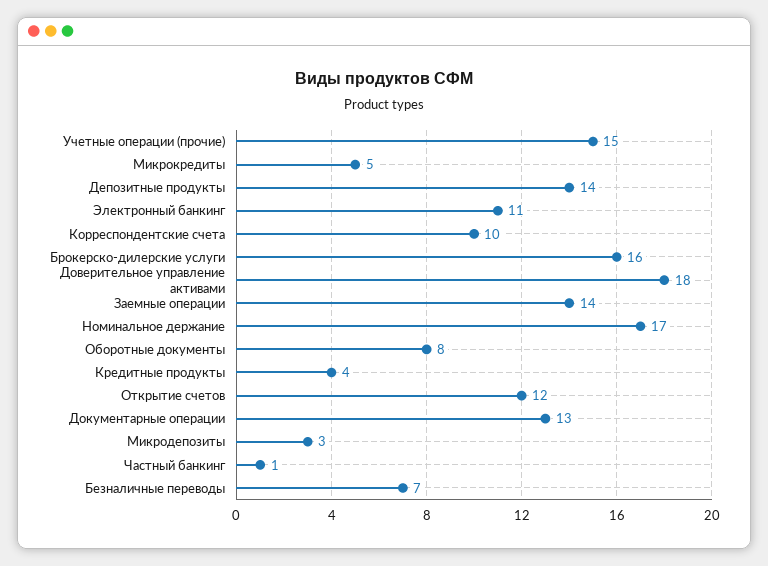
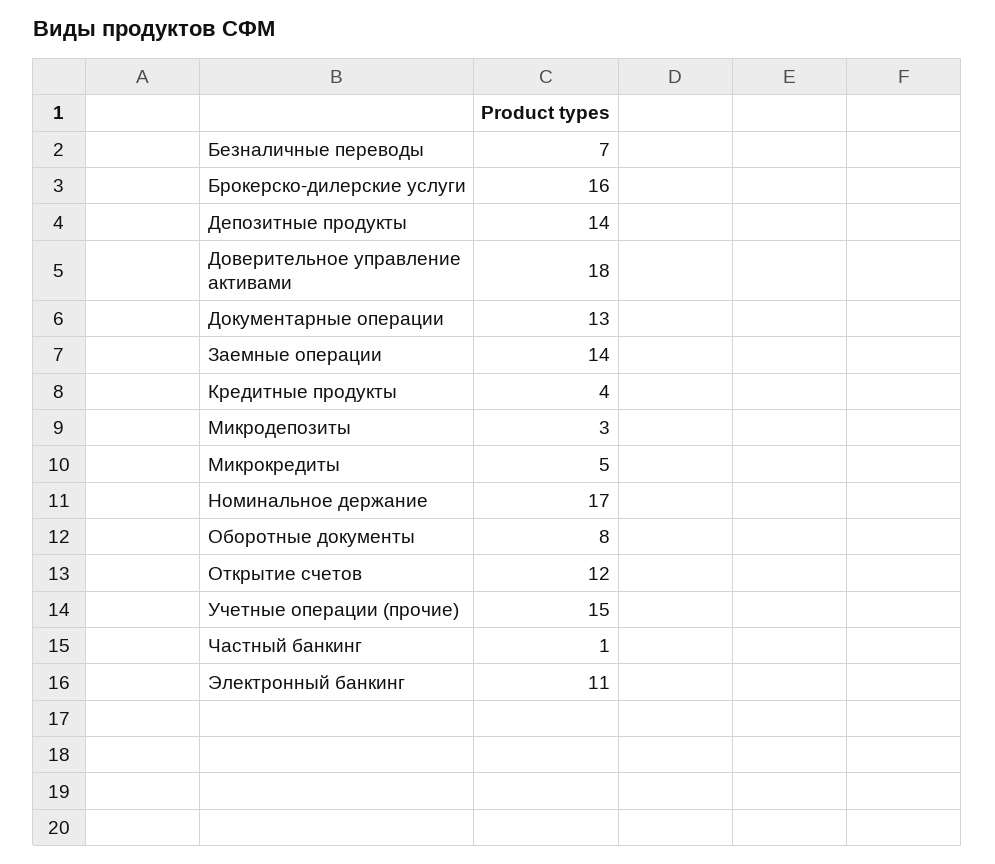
  {
    "Учетные операции (прочие)": 15,
    "Микрокредиты": 5,
    "Депозитные продукты": 14,
    "Электронный банкинг": 11,
-   "Корреспондентские счета": 10,
    "Брокерско-дилерские услуги": 16,
    "Доверительное управление активами": 18,
    "Заемные операции": 14,
    "Номинальное держание": 17,
    "Оборотные документы": 8,
    "Кредитные продукты": 4,
    "Открытие счетов": 12,
    "Документарные операции": 13,
    "Микродепозиты": 3,
    "Частный банкинг": 1,
    "Безналичные переводы": 7
  }

